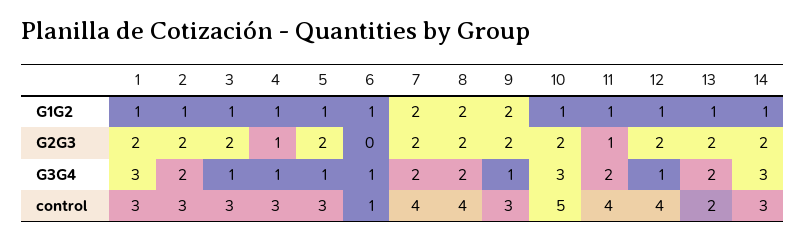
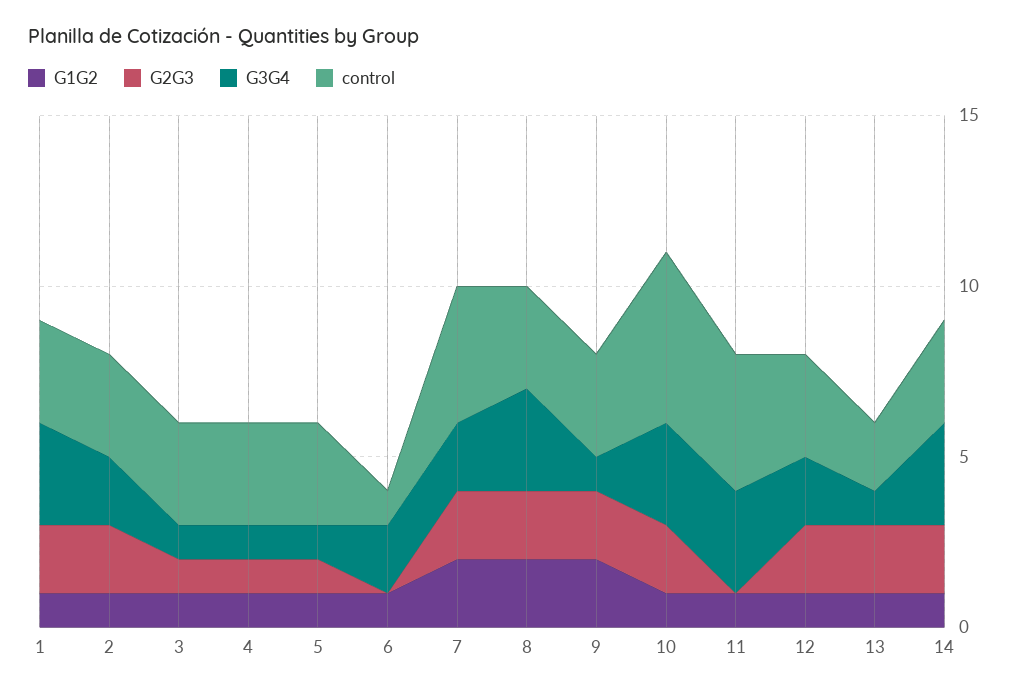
  {
    "G1G2": {
      "1": 1,
      "2": 1,
      "3": 1,
      "4": 1,
      "5": 1,
      "6": 1,
      "7": 2,
      "8": 2,
      "9": 2,
      "10": 1,
      "11": 1,
      "12": 1,
      "13": 1,
      "14": 1
    },
    "G2G3": {
      "1": 2,
      "2": 2,
-     "3": 2,
+     "3": 1,
      "4": 1,
-     "5": 2,
+     "5": 1,
      "6": 0,
      "7": 2,
      "8": 2,
      "9": 2,
      "10": 2,
-     "11": 1,
+     "11": 0,
      "12": 2,
      "13": 2,
      "14": 2
    },
    "G3G4": {
      "1": 3,
      "2": 2,
      "3": 1,
      "4": 1,
      "5": 1,
-     "6": 1,
+     "6": 2,
      "7": 2,
-     "8": 2,
+     "8": 3,
      "9": 1,
      "10": 3,
-     "11": 2,
+     "11": 3,
-     "12": 1,
+     "12": 2,
-     "13": 2,
+     "13": 1,
      "14": 3
    },
    "control": {
      "1": 3,
      "2": 3,
      "3": 3,
      "4": 3,
      "5": 3,
      "6": 1,
      "7": 4,
-     "8": 4,
+     "8": 3,
      "9": 3,
      "10": 5,
      "11": 4,
-     "12": 4,
+     "12": 3,
      "13": 2,
      "14": 3
    }
  }

